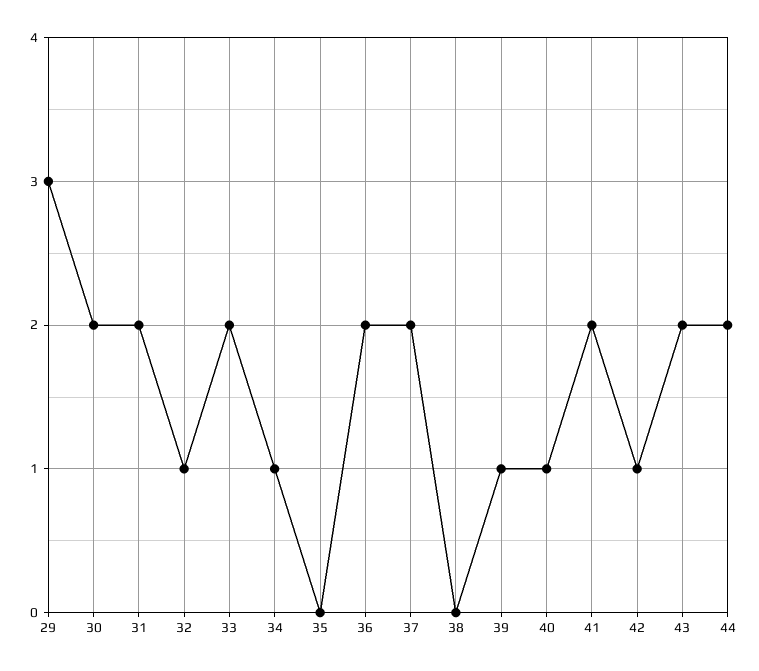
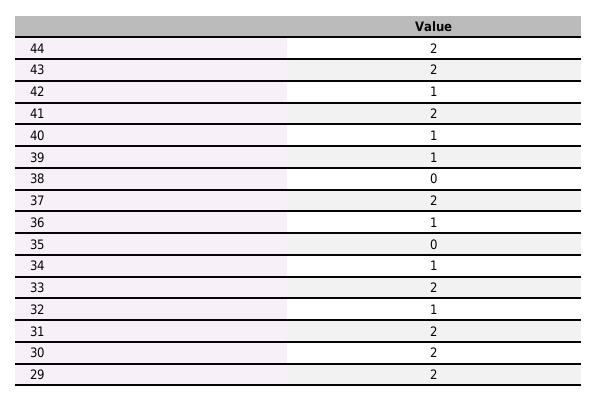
  {
-   "29": 3,
+   "29": 2,
    "30": 2,
    "31": 2,
    "32": 1,
    "33": 2,
    "34": 1,
    "35": 0,
-   "36": 2,
+   "36": 1,
    "37": 2,
    "38": 0,
    "39": 1,
    "40": 1,
    "41": 2,
    "42": 1,
    "43": 2,
    "44": 2
  }

